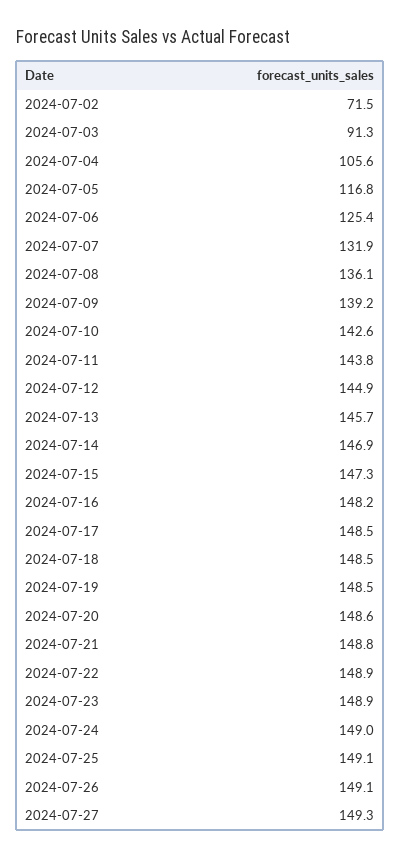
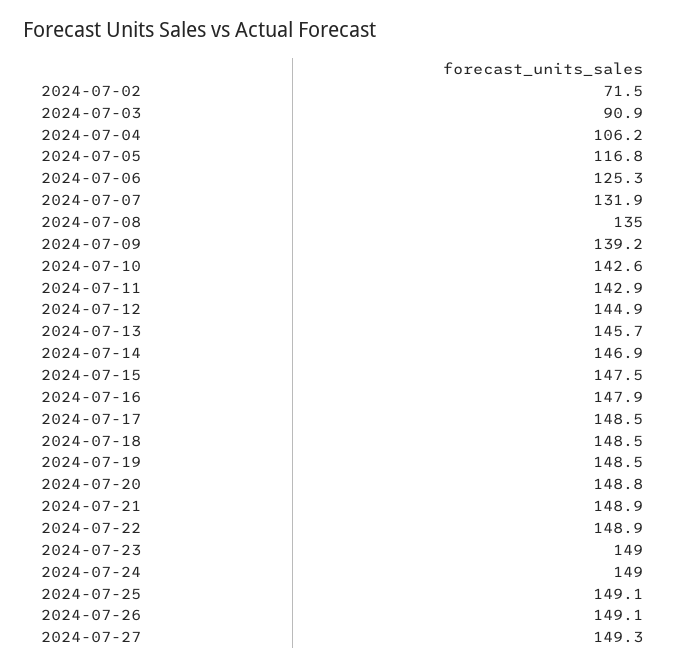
  {
    "2024-07-02": 71.5,
-   "2024-07-03": 91.3,
+   "2024-07-03": 90.9,
-   "2024-07-04": 105.6,
+   "2024-07-04": 106.2,
    "2024-07-05": 116.8,
-   "2024-07-06": 125.4,
+   "2024-07-06": 125.3,
    "2024-07-07": 131.9,
-   "2024-07-08": 136.1,
+   "2024-07-08": 135,
    "2024-07-09": 139.2,
    "2024-07-10": 142.6,
-   "2024-07-11": 143.8,
+   "2024-07-11": 142.9,
    "2024-07-12": 144.9,
    "2024-07-13": 145.7,
    "2024-07-14": 146.9,
-   "2024-07-15": 147.3,
+   "2024-07-15": 147.5,
-   "2024-07-16": 148.2,
+   "2024-07-16": 147.9,
    "2024-07-17": 148.5,
    "2024-07-18": 148.5,
    "2024-07-19": 148.5,
-   "2024-07-20": 148.6,
+   "2024-07-20": 148.8,
-   "2024-07-21": 148.8,
+   "2024-07-21": 148.9,
    "2024-07-22": 148.9,
-   "2024-07-23": 148.9,
+   "2024-07-23": 149,
    "2024-07-24": 149,
    "2024-07-25": 149.1,
    "2024-07-26": 149.1,
    "2024-07-27": 149.3
  }

